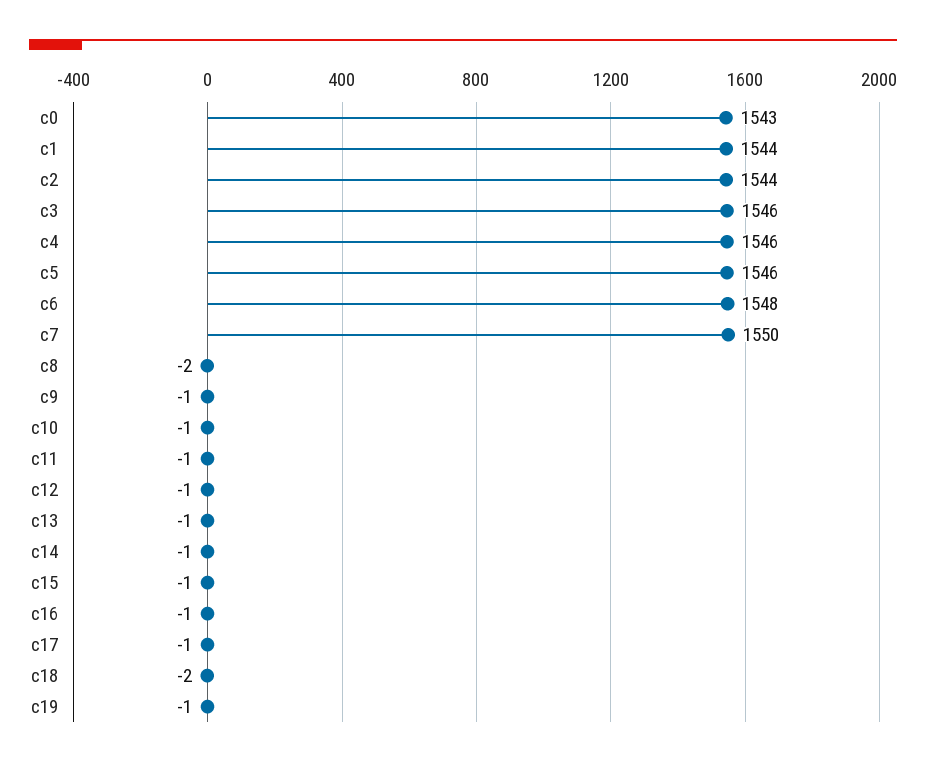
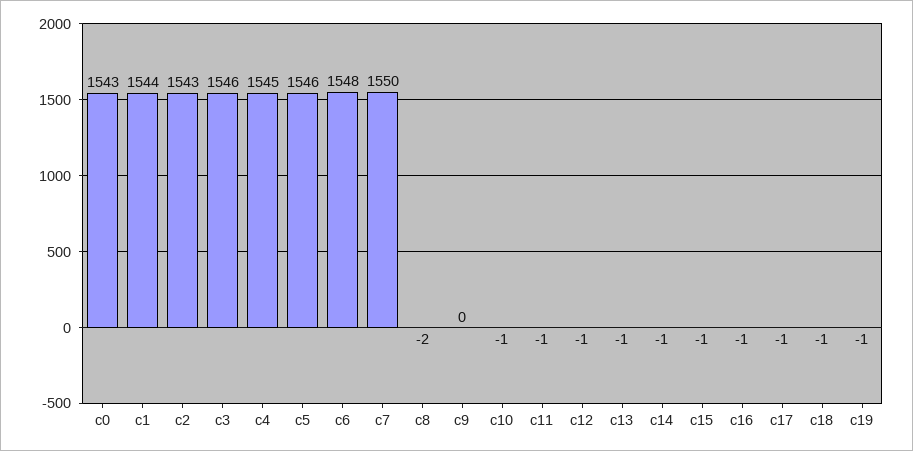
  {
    "c0": 1543,
    "c1": 1544,
-   "c2": 1544,
+   "c2": 1543,
    "c3": 1546,
-   "c4": 1546,
+   "c4": 1545,
    "c5": 1546,
    "c6": 1548,
    "c7": 1550,
    "c8": -2,
-   "c9": -1,
+   "c9": 0,
    "c10": -1,
    "c11": -1,
    "c12": -1,
    "c13": -1,
    "c14": -1,
    "c15": -1,
    "c16": -1,
    "c17": -1,
-   "c18": -2,
+   "c18": -1,
    "c19": -1
  }

